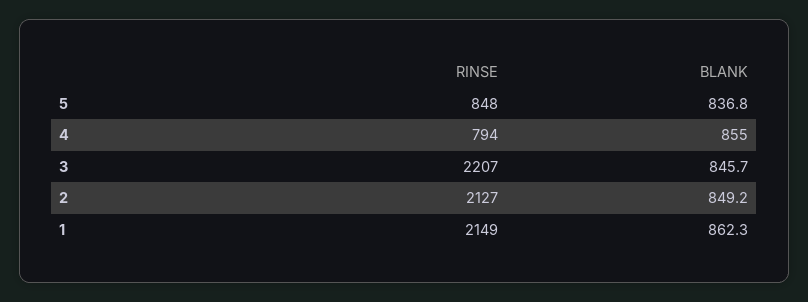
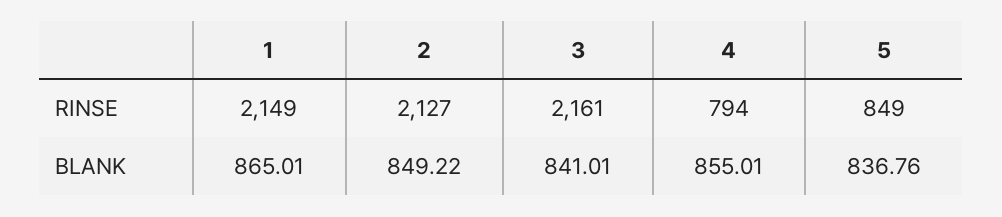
  {
    "RINSE": {
-     "5": 848,
+     "5": 849,
      "4": 794,
-     "3": 2207,
+     "3": 2161,
      "2": 2127,
      "1": 2149
    },
    "BLANK": {
      "5": 836.76,
      "4": 855.01,
-     "3": 845.7,
+     "3": 841.01,
      "2": 849.22,
-     "1": 862.3
+     "1": 865.01
    }
  }

